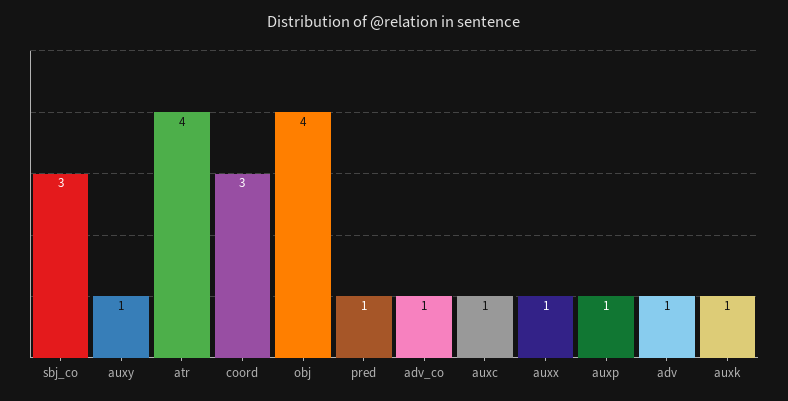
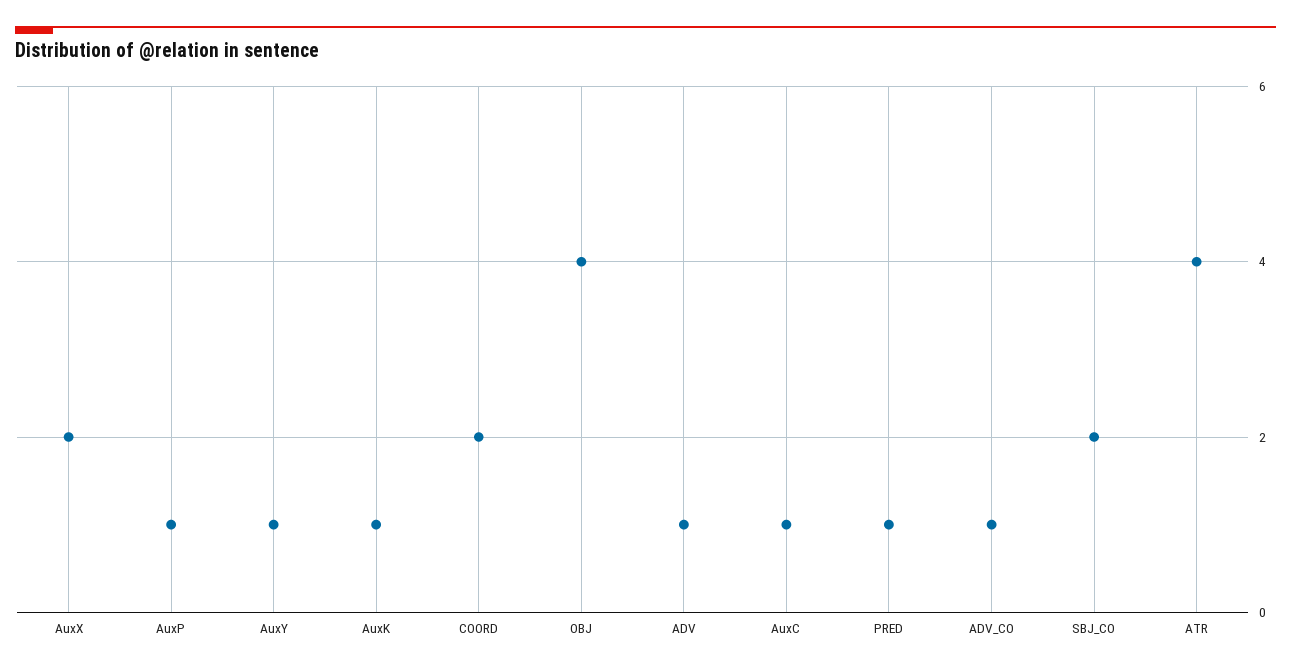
  {
-   "sbj_co": 3,
+   "sbj_co": 2,
    "auxy": 1,
    "atr": 4,
-   "coord": 3,
+   "coord": 2,
    "obj": 4,
    "pred": 1,
    "adv_co": 1,
    "auxc": 1,
-   "auxx": 1,
+   "auxx": 2,
    "auxp": 1,
    "adv": 1,
    "auxk": 1
  }

